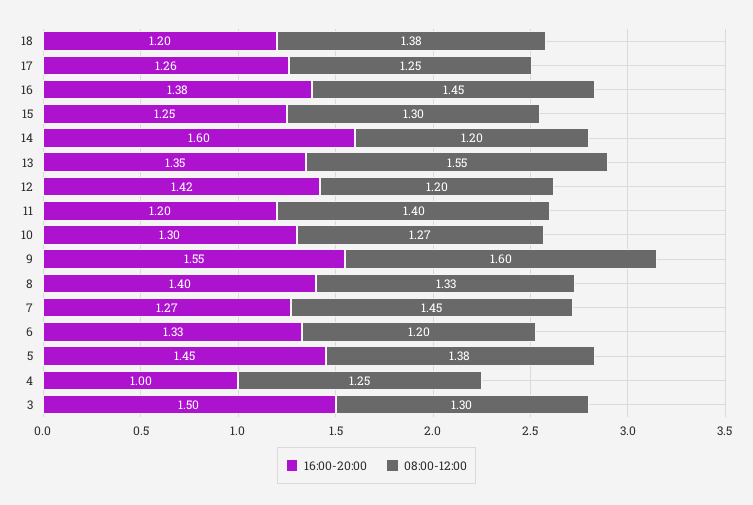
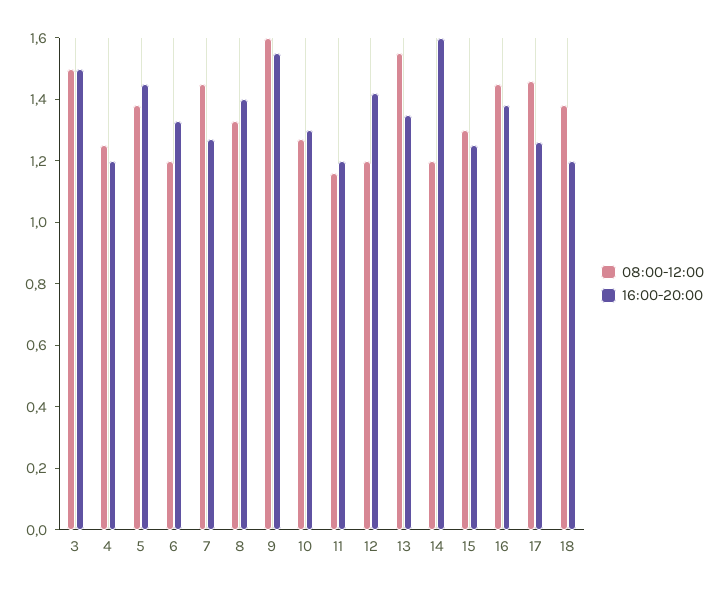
  {
    "16:00-20:00": {
      "18": 1.2,
      "17": 1.26,
      "16": 1.38,
      "15": 1.25,
      "14": 1.6,
      "13": 1.35,
      "12": 1.42,
      "11": 1.2,
      "10": 1.3,
      "9": 1.55,
      "8": 1.4,
      "7": 1.27,
      "6": 1.33,
      "5": 1.45,
-     "4": 1,
+     "4": 1.2,
      "3": 1.5
    },
    "08:00-12:00": {
      "18": 1.38,
-     "17": 1.25,
+     "17": 1.45,
      "16": 1.45,
      "15": 1.3,
      "14": 1.2,
      "13": 1.55,
      "12": 1.2,
-     "11": 1.4,
+     "11": 1.15,
      "10": 1.27,
      "9": 1.6,
      "8": 1.33,
      "7": 1.45,
      "6": 1.2,
      "5": 1.38,
      "4": 1.25,
-     "3": 1.3
+     "3": 1.5
    }
  }

